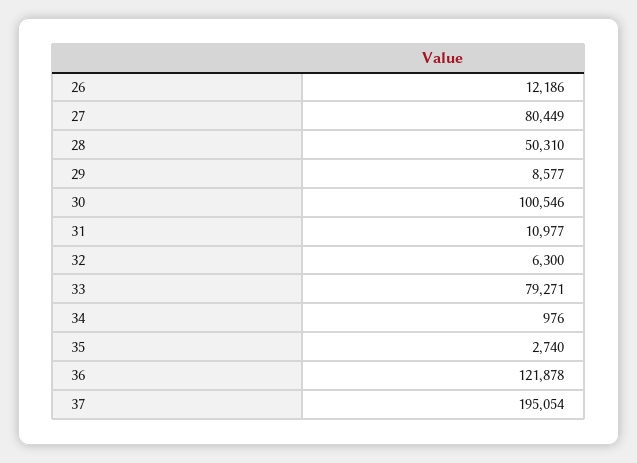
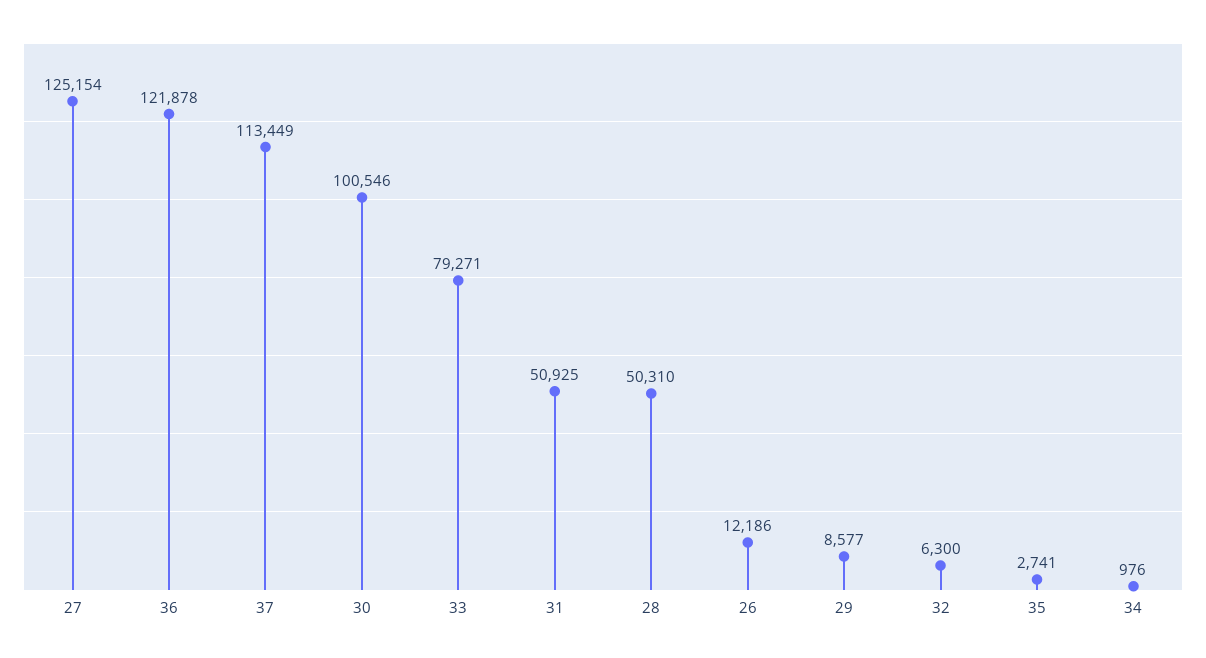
  {
    "26": 12186,
-   "27": 80449,
+   "27": 125154,
    "28": 50310,
    "29": 8577,
    "30": 100546,
-   "31": 10977,
+   "31": 50925,
    "32": 6300,
    "33": 79271,
    "34": 976,
-   "35": 2740,
+   "35": 2741,
    "36": 121878,
-   "37": 195054
+   "37": 113449
  }

